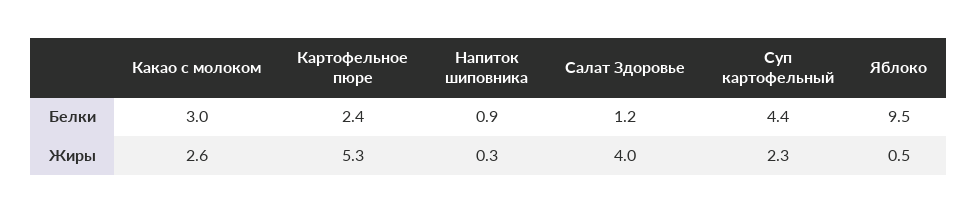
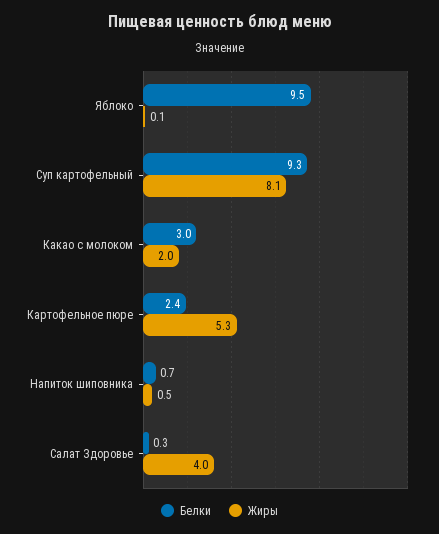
  {
    "Белки": {
      "Какао с молоком": 3,
      "Картофельное пюре": 2.4,
-     "Напиток шиповника": 0.9,
+     "Напиток шиповника": 0.7,
-     "Салат Здоровье": 1.2,
+     "Салат Здоровье": 0.3,
-     "Суп картофельный": 4.4,
+     "Суп картофельный": 9.3,
      "Яблоко": 9.5
    },
    "Жиры": {
-     "Какао с молоком": 2.6,
+     "Какао с молоком": 2,
      "Картофельное пюре": 5.3,
-     "Напиток шиповника": 0.3,
+     "Напиток шиповника": 0.5,
      "Салат Здоровье": 4,
-     "Суп картофельный": 2.3,
+     "Суп картофельный": 8.1,
-     "Яблоко": 0.5
+     "Яблоко": 0.1
    }
  }

